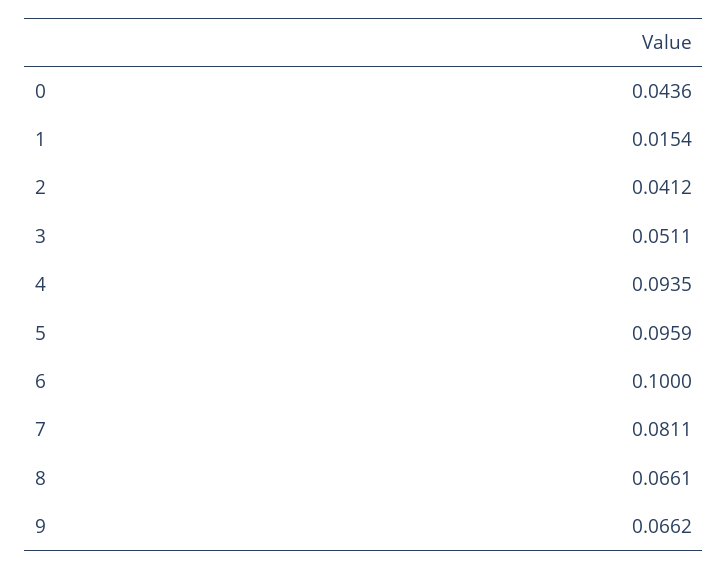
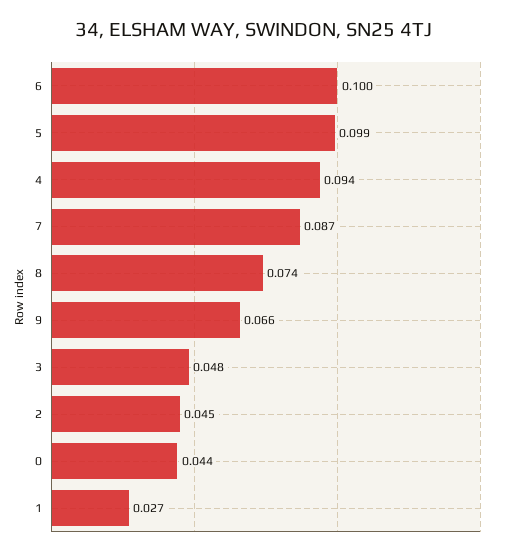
  {
    "0": 0.0436,
-   "1": 0.0154,
+   "1": 0.027,
-   "2": 0.0412,
+   "2": 0.045,
-   "3": 0.0511,
+   "3": 0.048,
    "4": 0.0935,
-   "5": 0.0959,
+   "5": 0.099,
    "6": 0.1,
-   "7": 0.0811,
+   "7": 0.087,
-   "8": 0.0661,
+   "8": 0.074,
    "9": 0.0662
  }

